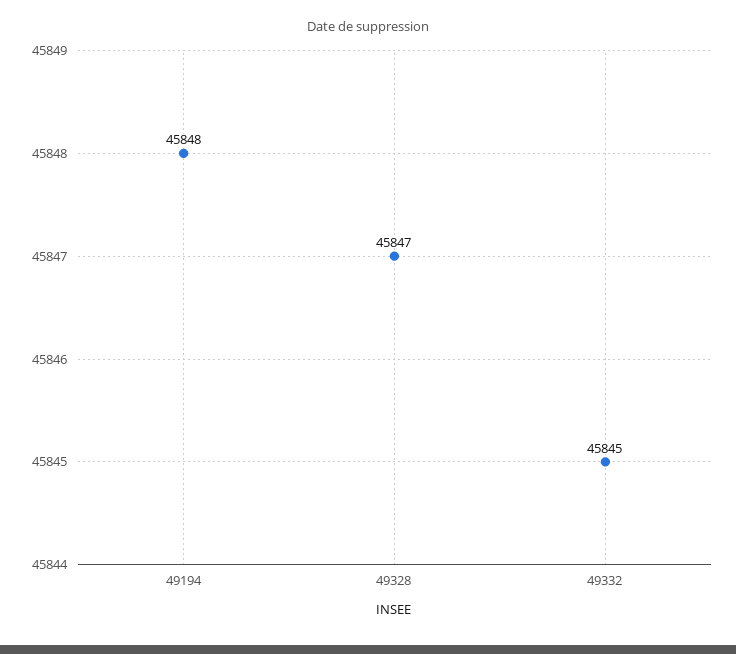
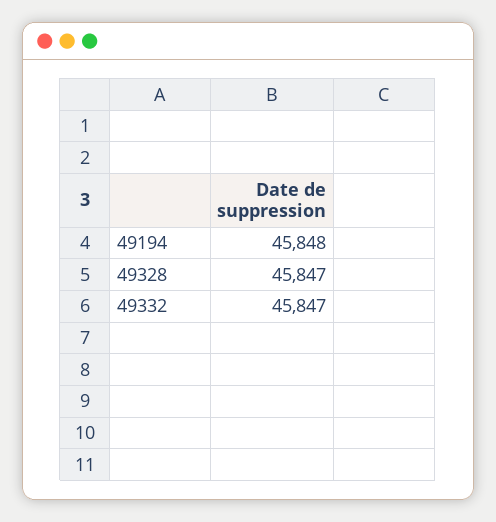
  {
    "49194": 45848,
    "49328": 45847,
-   "49332": 45845
+   "49332": 45847
  }

